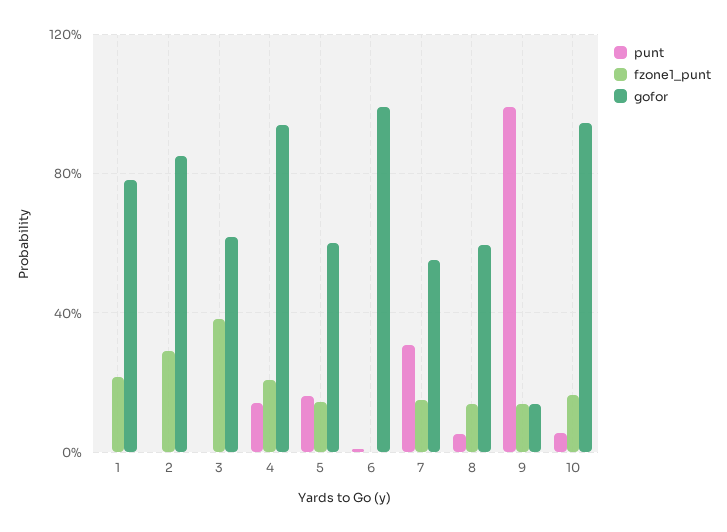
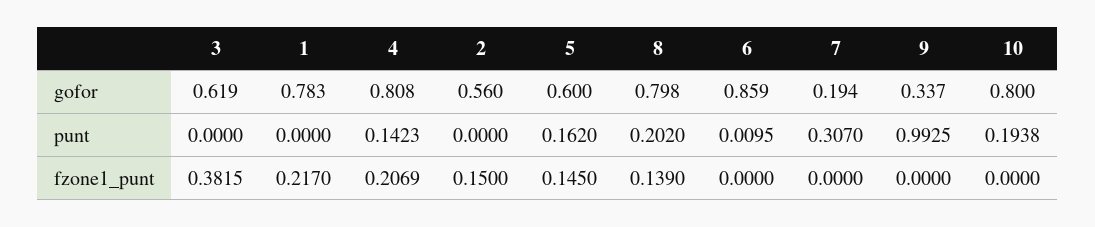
  {
    "punt": {
      "1": 0,
      "2": 0,
      "3": 0,
      "4": 0.1423,
      "5": 0.162,
      "6": 0.0095,
      "7": 0.307,
-     "8": 0.05,
+     "8": 0.202,
      "9": 0.9925,
-     "10": 0.05
+     "10": 0.1938
    },
    "fzone1_punt": {
      "1": 0.217,
-     "2": 0.3,
+     "2": 0.15,
      "3": 0.3815,
      "4": 0.2069,
      "5": 0.145,
      "6": 0,
-     "7": 0.15,
+     "7": 0,
      "8": 0.139,
-     "9": 0.15,
+     "9": 0,
-     "10": 0.15
+     "10": 0
    },
    "gofor": {
      "1": 0.783,
-     "2": 0.85,
+     "2": 0.56,
      "3": 0.619,
-     "4": 0.95,
+     "4": 0.808,
      "5": 0.6,
-     "6": 1,
+     "6": 0.859,
-     "7": 0.55,
+     "7": 0.194,
-     "8": 0.6,
+     "8": 0.798,
-     "9": 0.15,
+     "9": 0.337,
-     "10": 0.95
+     "10": 0.8
    }
  }

